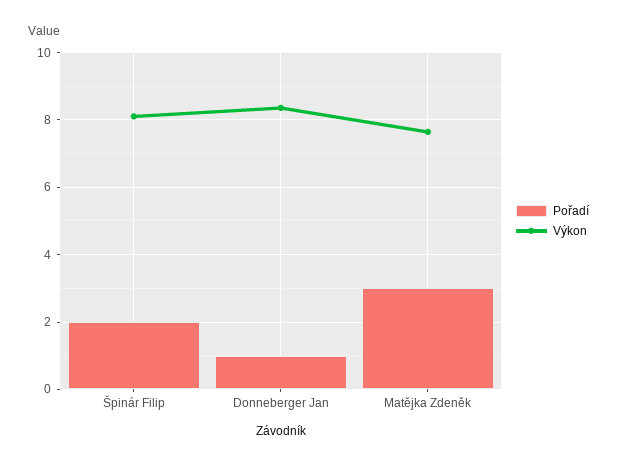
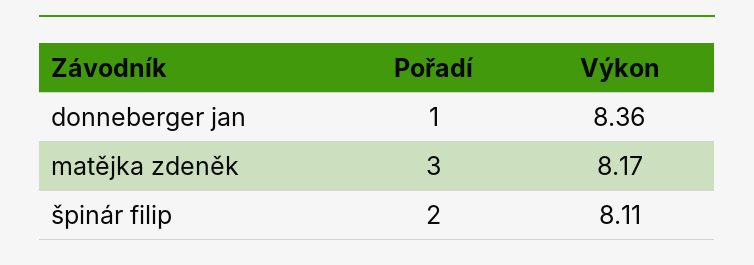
  {
    "Pořadí": {
      "Špinár Filip": 2,
      "Donneberger Jan": 1,
      "Matějka Zdeněk": 3
    },
    "Výkon": {
      "Špinár Filip": 8.11,
      "Donneberger Jan": 8.36,
-     "Matějka Zdeněk": 7.6
+     "Matějka Zdeněk": 8.17
    }
  }

